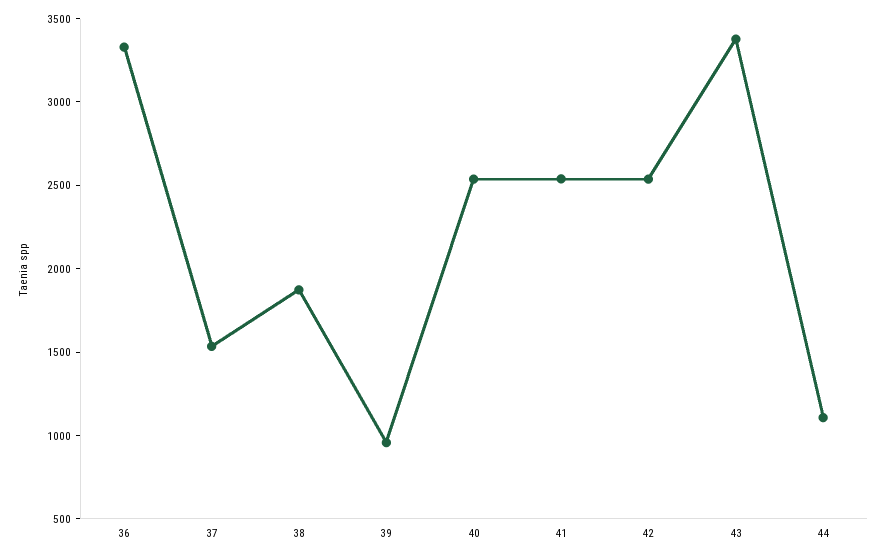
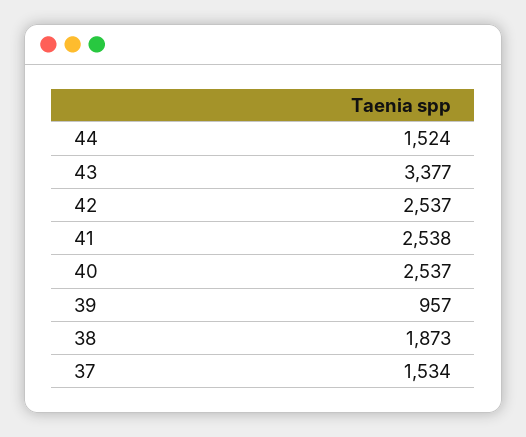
  {
-   "36": 3300,
    "37": 1534,
    "38": 1873,
    "39": 957,
    "40": 2537,
    "41": 2538,
    "42": 2537,
    "43": 3377,
-   "44": 1100
+   "44": 1524
  }

